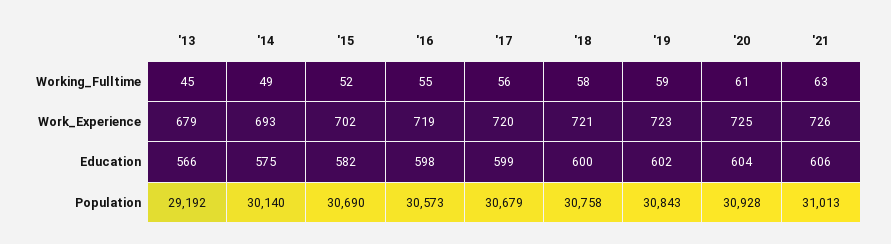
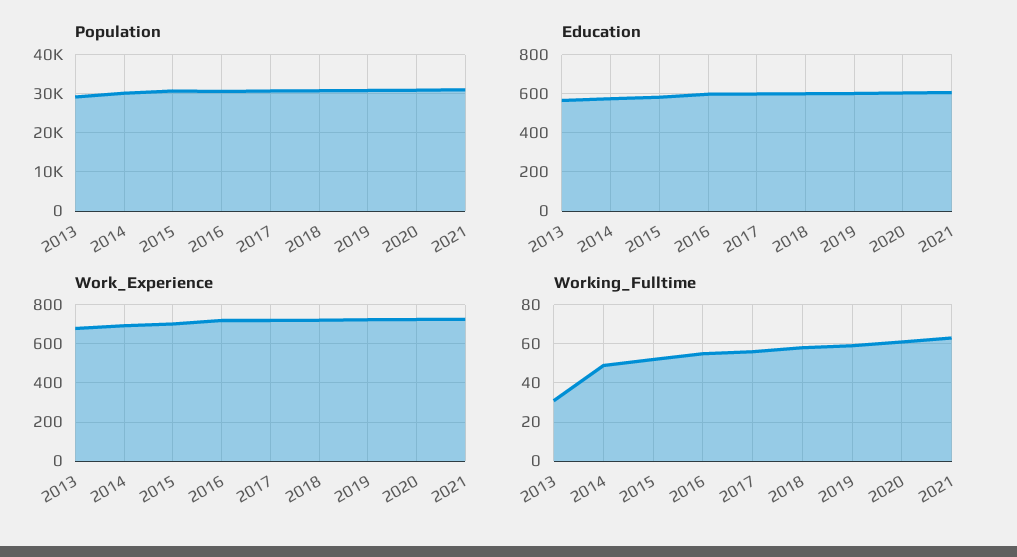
  {
    "Working_Fulltime": {
-     "'13": 45,
+     "'13": 30,
      "'14": 49,
      "'15": 52,
      "'16": 55,
      "'17": 56,
      "'18": 58,
      "'19": 59,
      "'20": 61,
      "'21": 63
    },
    "Work_Experience": {
      "'13": 679,
      "'14": 693,
      "'15": 702,
      "'16": 719,
      "'17": 720,
      "'18": 721,
      "'19": 723,
      "'20": 725,
      "'21": 726
    },
    "Education": {
      "'13": 566,
      "'14": 575,
      "'15": 582,
      "'16": 598,
      "'17": 599,
      "'18": 600,
      "'19": 602,
      "'20": 604,
      "'21": 606
    },
    "Population": {
      "'13": 29192,
      "'14": 30140,
      "'15": 30690,
      "'16": 30573,
      "'17": 30679,
      "'18": 30758,
      "'19": 30843,
      "'20": 30928,
      "'21": 31013
    }
  }

